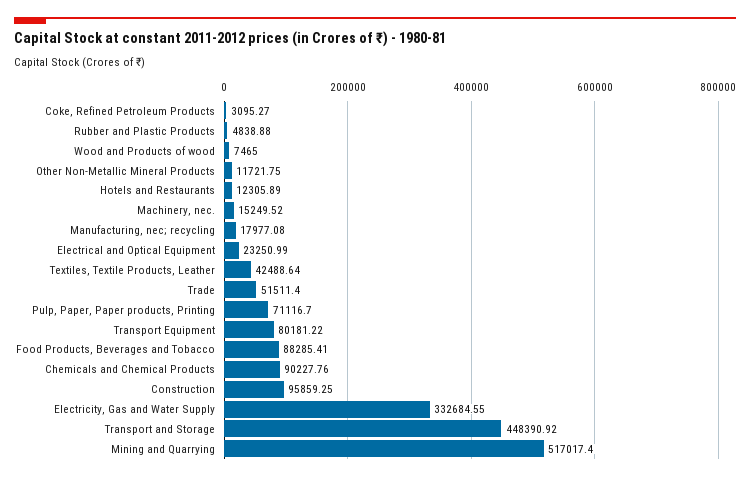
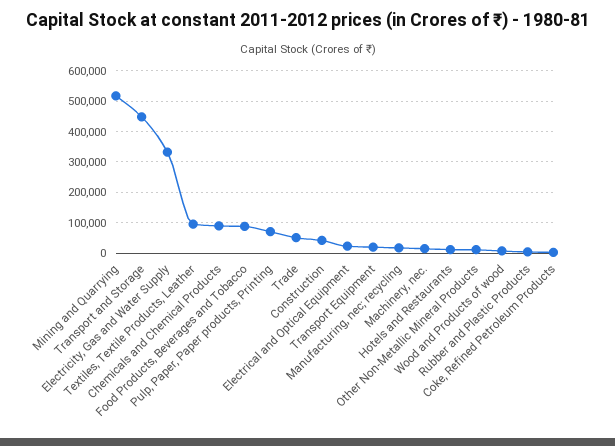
  {
    "Coke, Refined Petroleum Products": 3095.27,
    "Rubber and Plastic Products": 4838.88,
    "Wood and Products of wood": 7465,
    "Other Non-Metallic Mineral Products": 11721.75,
    "Hotels and Restaurants": 12305.89,
    "Machinery, nec.": 15249.52,
    "Manufacturing, nec; recycling": 17977.08,
    "Electrical and Optical Equipment": 23250.99,
-   "Textiles, Textile Products, Leather": 42488.64,
+   "Textiles, Textile Products, Leather": 100000,
    "Trade": 51511.4,
    "Pulp, Paper, Paper products, Printing": 71116.7,
-   "Transport Equipment": 80181.22,
+   "Transport Equipment": 20000,
    "Food Products, Beverages and Tobacco": 88285.41,
    "Chemicals and Chemical Products": 90227.76,
-   "Construction": 95859.25,
+   "Construction": 40000,
    "Electricity, Gas and Water Supply": 332684.55,
    "Transport and Storage": 448390.92,
    "Mining and Quarrying": 517017.4
  }

